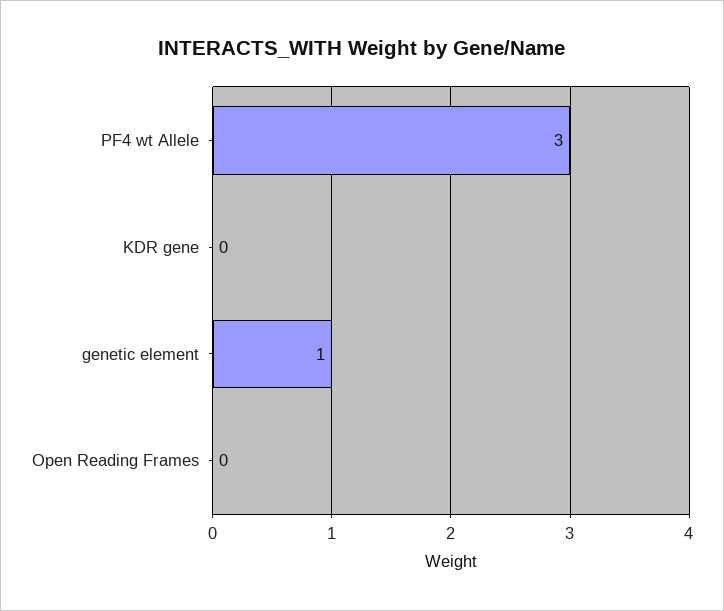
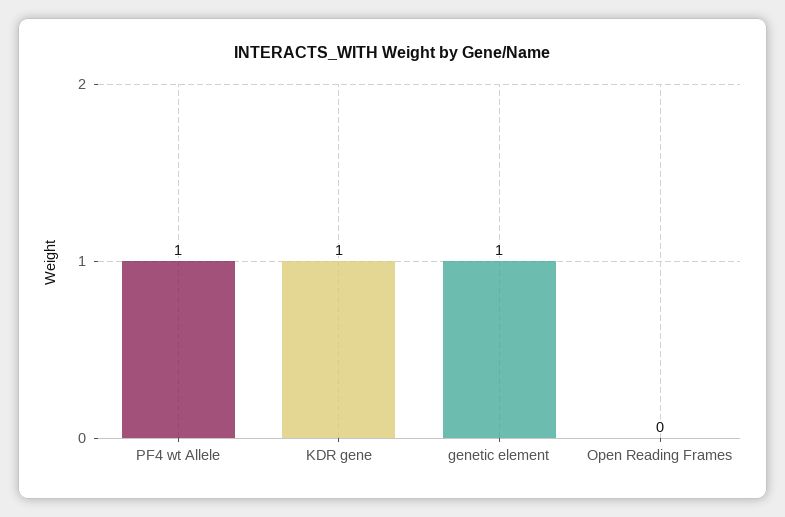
  {
-   "PF4 wt Allele": 3,
+   "PF4 wt Allele": 1,
-   "KDR gene": 0,
+   "KDR gene": 1,
    "genetic element": 1,
    "Open Reading Frames": 0
  }

